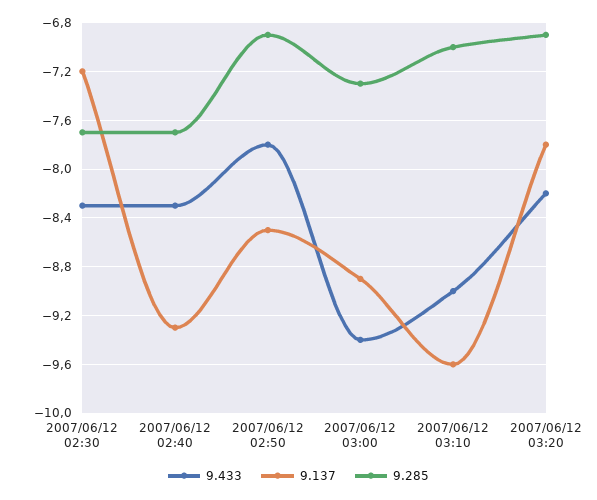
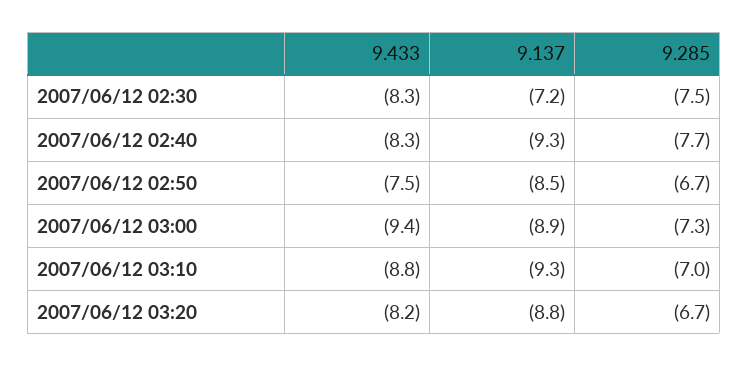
  {
    "9.433": {
      "2007/06/12 02:30": -8.3,
      "2007/06/12 02:40": -8.3,
-     "2007/06/12 02:50": -7.8,
+     "2007/06/12 02:50": -7.5,
      "2007/06/12 03:00": -9.4,
-     "2007/06/12 03:10": -9,
+     "2007/06/12 03:10": -8.8,
      "2007/06/12 03:20": -8.2
    },
    "9.137": {
      "2007/06/12 02:30": -7.2,
      "2007/06/12 02:40": -9.3,
      "2007/06/12 02:50": -8.5,
      "2007/06/12 03:00": -8.9,
-     "2007/06/12 03:10": -9.6,
+     "2007/06/12 03:10": -9.3,
-     "2007/06/12 03:20": -7.8
+     "2007/06/12 03:20": -8.8
    },
    "9.285": {
-     "2007/06/12 02:30": -7.7,
+     "2007/06/12 02:30": -7.5,
      "2007/06/12 02:40": -7.7,
-     "2007/06/12 02:50": -6.9,
+     "2007/06/12 02:50": -6.7,
      "2007/06/12 03:00": -7.3,
      "2007/06/12 03:10": -7,
-     "2007/06/12 03:20": -6.9
+     "2007/06/12 03:20": -6.7
    }
  }

